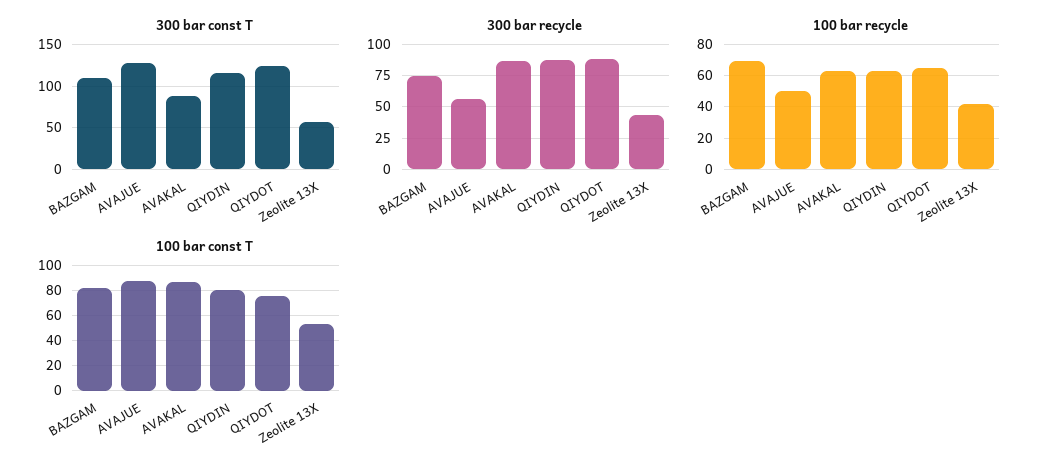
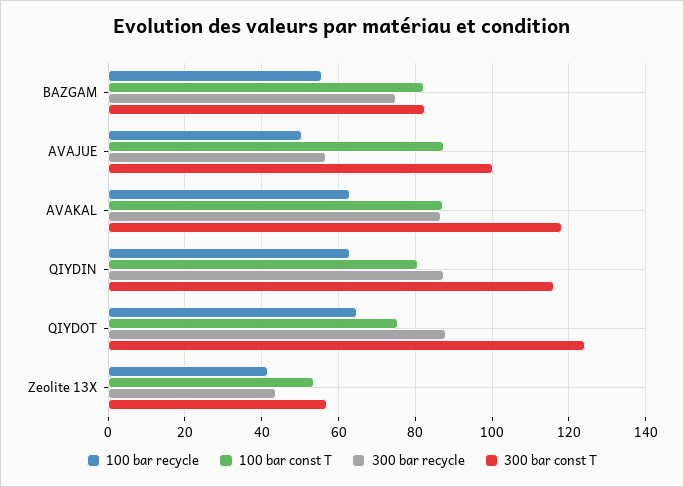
  {
    "300 bar const T": {
-     "BAZGAM": 110,
+     "BAZGAM": 82,
-     "AVAJUE": 130,
+     "AVAJUE": 100,
-     "AVAKAL": 90,
+     "AVAKAL": 118,
      "QIYDIN": 116,
      "QIYDOT": 124,
      "Zeolite 13X": 58
    },
    "300 bar recycle": {
      "BAZGAM": 76,
      "AVAJUE": 56,
      "AVAKAL": 86,
      "QIYDIN": 88,
      "QIYDOT": 88,
      "Zeolite 13X": 44
    },
    "100 bar recycle": {
-     "BAZGAM": 70,
+     "BAZGAM": 56,
      "AVAJUE": 50,
      "AVAKAL": 62,
      "QIYDIN": 62,
      "QIYDOT": 64,
      "Zeolite 13X": 42
    },
    "100 bar const T": {
      "BAZGAM": 82,
      "AVAJUE": 88,
      "AVAKAL": 88,
      "QIYDIN": 80,
      "QIYDOT": 76,
      "Zeolite 13X": 54
    }
  }

